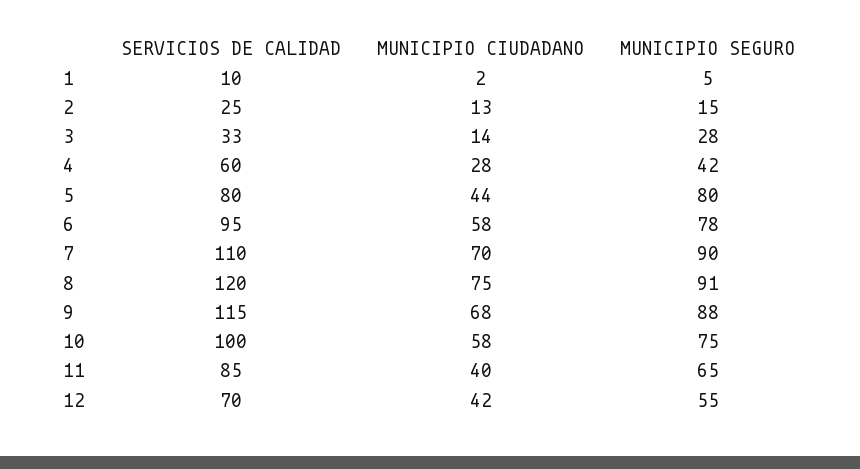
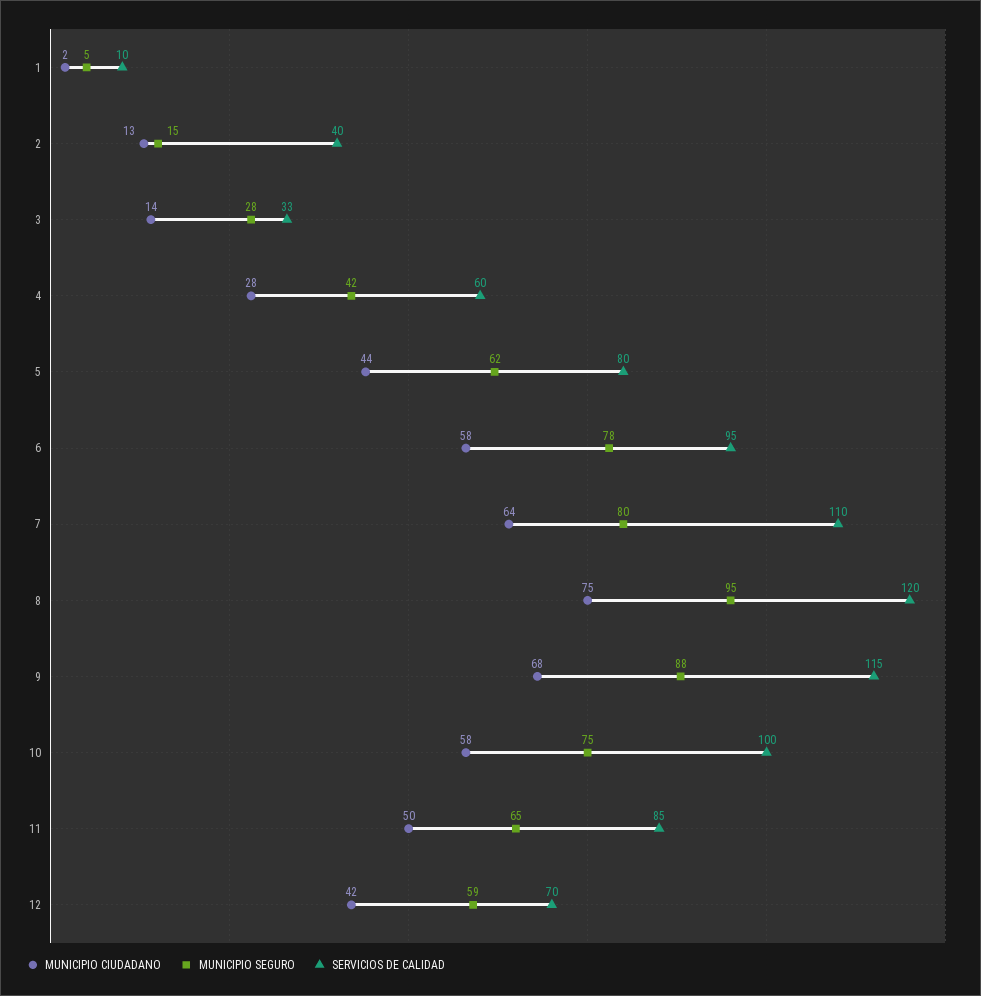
  {
    "SERVICIOS DE CALIDAD": {
      "1": 10,
-     "2": 25,
+     "2": 40,
      "3": 33,
      "4": 60,
      "5": 80,
      "6": 95,
      "7": 110,
      "8": 120,
      "9": 115,
      "10": 100,
      "11": 85,
      "12": 70
    },
    "MUNICIPIO CIUDADANO": {
      "1": 2,
      "2": 13,
      "3": 14,
      "4": 28,
      "5": 44,
      "6": 58,
-     "7": 70,
+     "7": 64,
      "8": 75,
      "9": 68,
      "10": 58,
-     "11": 40,
+     "11": 50,
      "12": 42
    },
    "MUNICIPIO SEGURO": {
      "1": 5,
      "2": 15,
      "3": 28,
      "4": 42,
-     "5": 80,
+     "5": 62,
      "6": 78,
-     "7": 90,
+     "7": 80,
-     "8": 91,
+     "8": 95,
      "9": 88,
      "10": 75,
      "11": 65,
-     "12": 55
+     "12": 59
    }
  }

